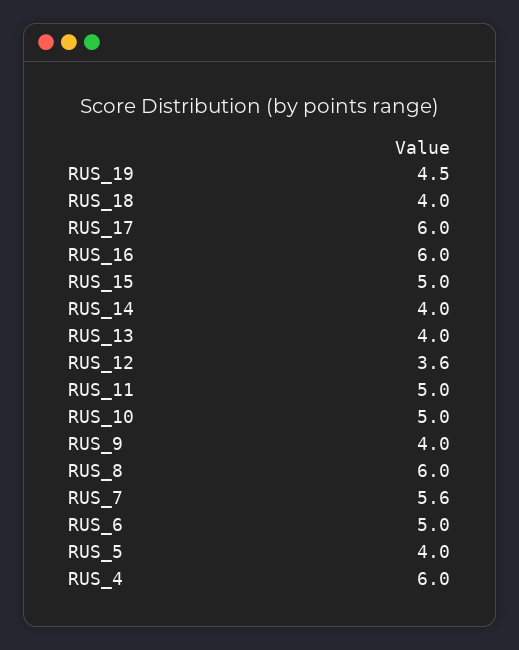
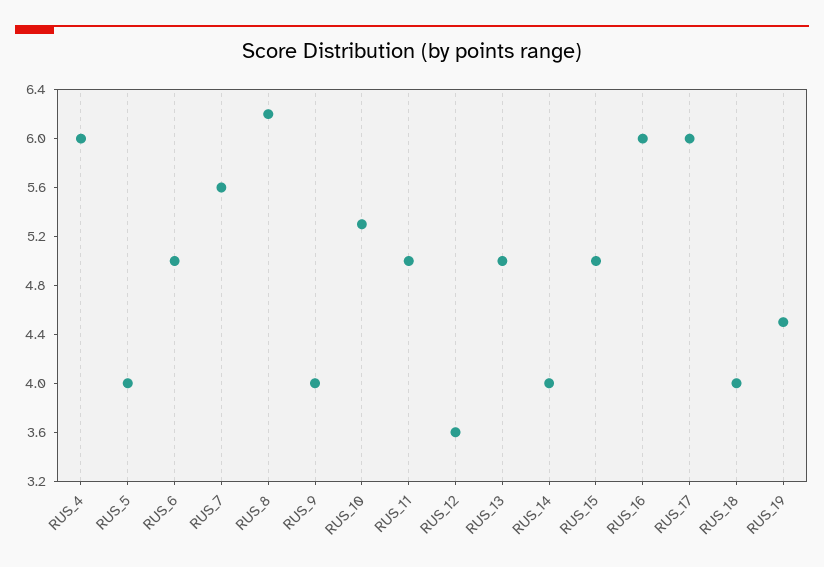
  {
    "RUS_19": 4.5,
    "RUS_18": 4,
    "RUS_17": 6,
    "RUS_16": 6,
    "RUS_15": 5,
    "RUS_14": 4,
-   "RUS_13": 4,
+   "RUS_13": 5,
    "RUS_12": 3.6,
    "RUS_11": 5,
-   "RUS_10": 5,
+   "RUS_10": 5.3,
    "RUS_9": 4,
-   "RUS_8": 6,
+   "RUS_8": 6.2,
    "RUS_7": 5.6,
    "RUS_6": 5,
    "RUS_5": 4,
    "RUS_4": 6
  }

